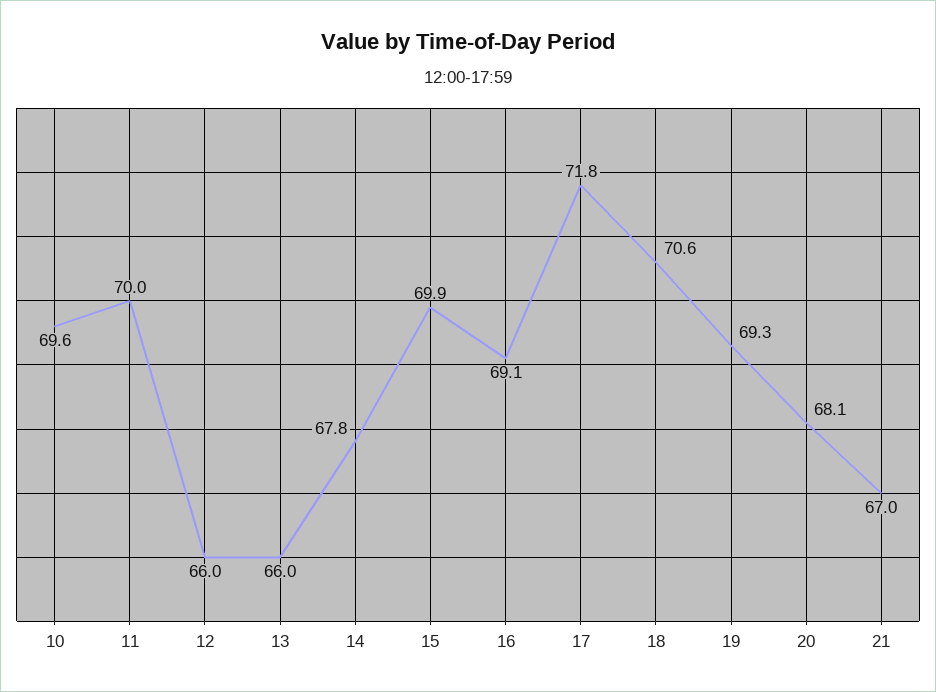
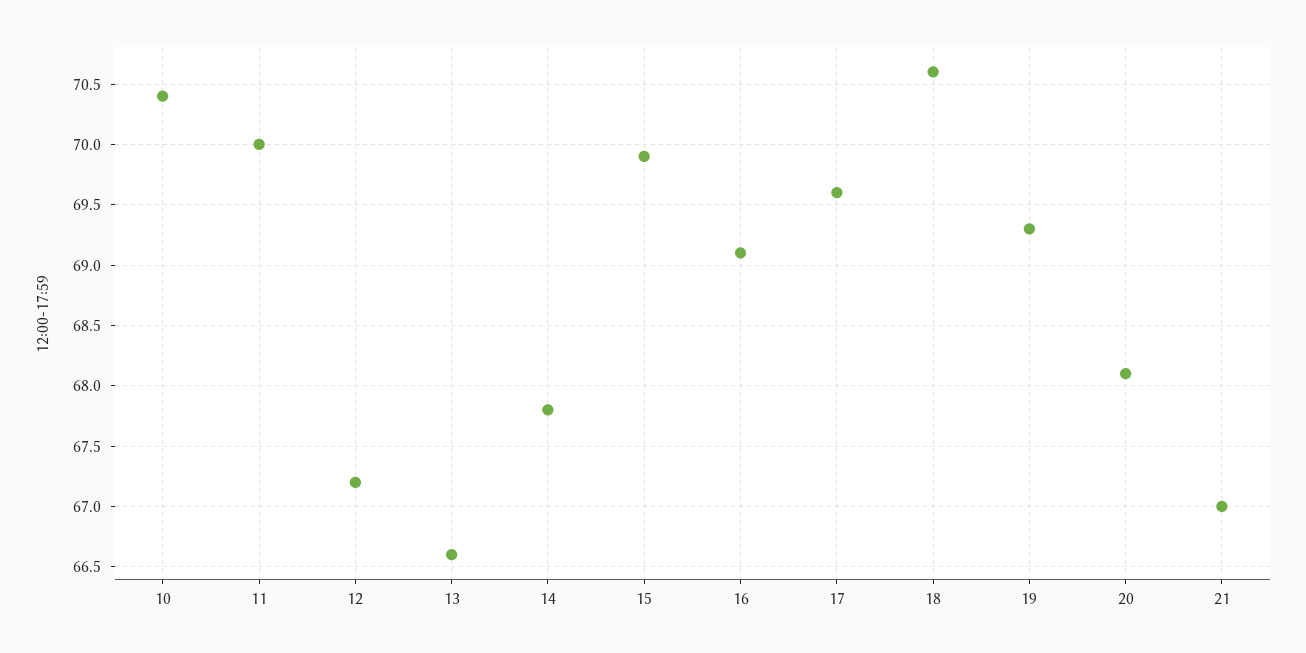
  {
-   "10": 69.6,
+   "10": 70.4,
    "11": 70,
-   "12": 66,
+   "12": 67.2,
-   "13": 66,
+   "13": 66.6,
    "14": 67.8,
    "15": 69.9,
    "16": 69.1,
-   "17": 71.8,
+   "17": 69.6,
    "18": 70.6,
    "19": 69.3,
    "20": 68.1,
    "21": 67
  }

